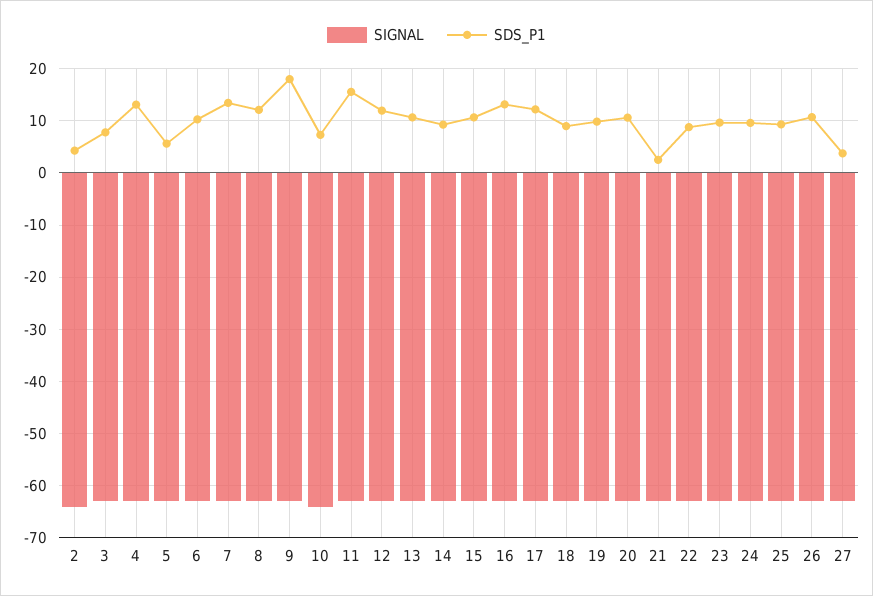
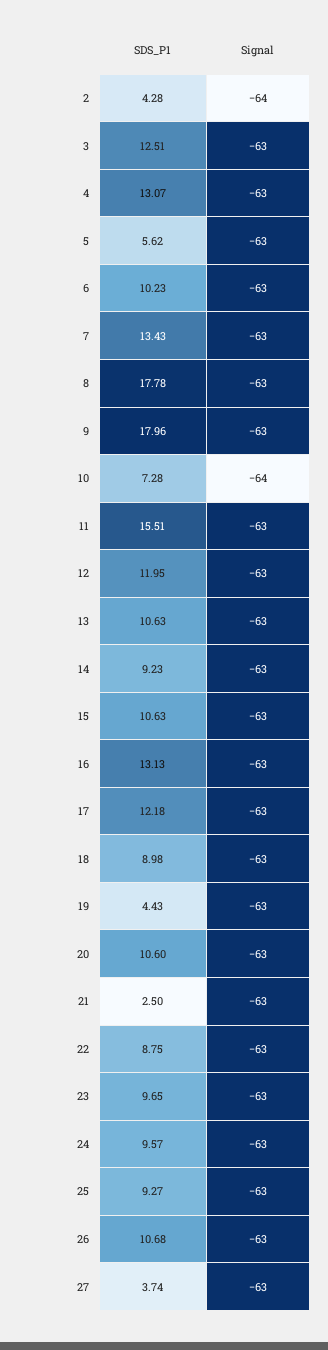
  {
    "SIGNAL": {
      "2": -64,
      "3": -63,
      "4": -63,
      "5": -63,
      "6": -63,
      "7": -63,
      "8": -63,
      "9": -63,
      "10": -64,
      "11": -63,
      "12": -63,
      "13": -63,
      "14": -63,
      "15": -63,
      "16": -63,
      "17": -63,
      "18": -63,
      "19": -63,
      "20": -63,
      "21": -63,
      "22": -63,
      "23": -63,
      "24": -63,
      "25": -63,
      "26": -63,
      "27": -63
    },
    "SDS_P1": {
      "2": 4.28,
-     "3": 8,
+     "3": 12.51,
      "4": 13.07,
      "5": 5.62,
      "6": 10.23,
      "7": 13.43,
-     "8": 12,
+     "8": 17.78,
      "9": 17.96,
      "10": 7.28,
      "11": 15.51,
      "12": 11.95,
      "13": 10.63,
      "14": 9.23,
      "15": 10.63,
      "16": 13.13,
      "17": 12.18,
      "18": 8.98,
-     "19": 10,
+     "19": 4.43,
      "20": 10.6,
      "21": 2.5,
      "22": 8.75,
      "23": 9.65,
      "24": 9.57,
      "25": 9.27,
      "26": 10.68,
      "27": 3.74
    }
  }

